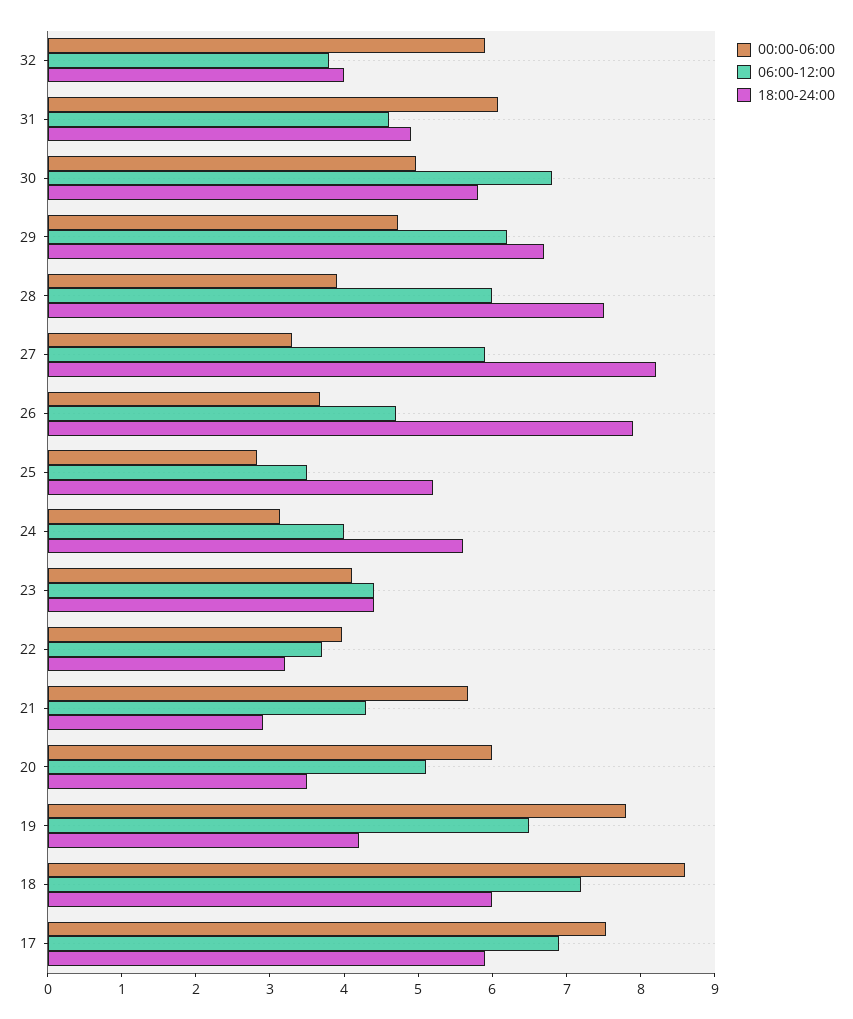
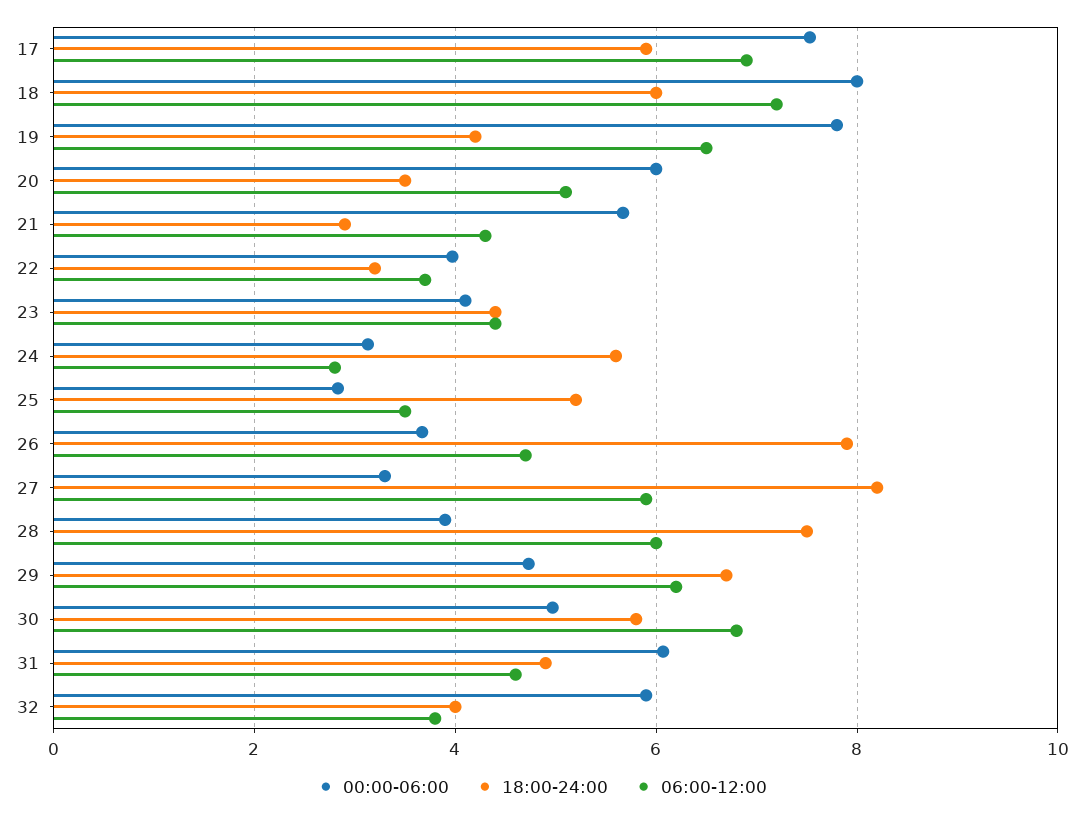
  {
    "00:00-06:00": {
      "32": 6,
      "31": 6,
      "30": 5,
      "29": 4.8,
      "28": 4,
      "27": 3.4,
      "26": 3.6,
      "25": 2.8,
      "24": 3.2,
      "23": 4.2,
      "22": 4,
      "21": 5.6,
      "20": 6,
      "19": 7.8,
-     "18": 8.6,
+     "18": 8,
      "17": 7.6
    },
    "06:00-12:00": {
      "32": 3.8,
      "31": 4.6,
      "30": 6.8,
      "29": 6.2,
      "28": 6,
      "27": 6,
      "26": 4.8,
      "25": 3.6,
-     "24": 4,
+     "24": 2.8,
      "23": 4.4,
      "22": 3.8,
      "21": 4.4,
      "20": 5.2,
      "19": 6.6,
      "18": 7.2,
      "17": 7
    },
    "18:00-24:00": {
      "32": 4,
      "31": 5,
      "30": 5.8,
      "29": 6.8,
      "28": 7.6,
      "27": 8.2,
      "26": 8,
      "25": 5.2,
      "24": 5.6,
      "23": 4.4,
      "22": 3.2,
      "21": 3,
      "20": 3.6,
      "19": 4.2,
      "18": 6,
      "17": 6
    }
  }

